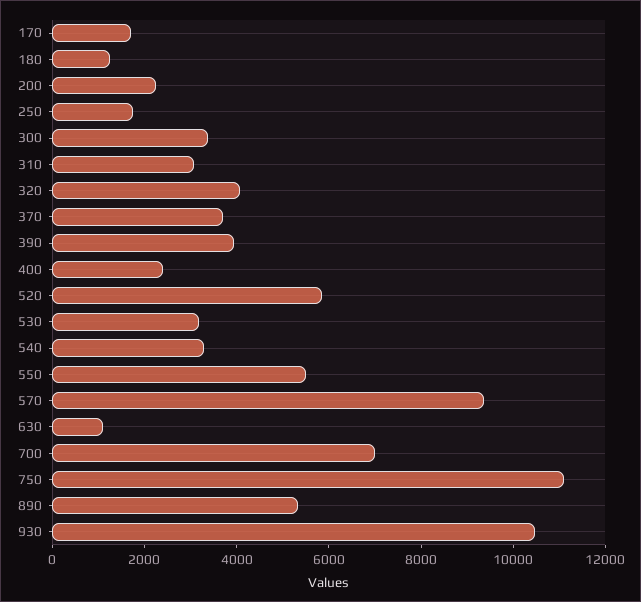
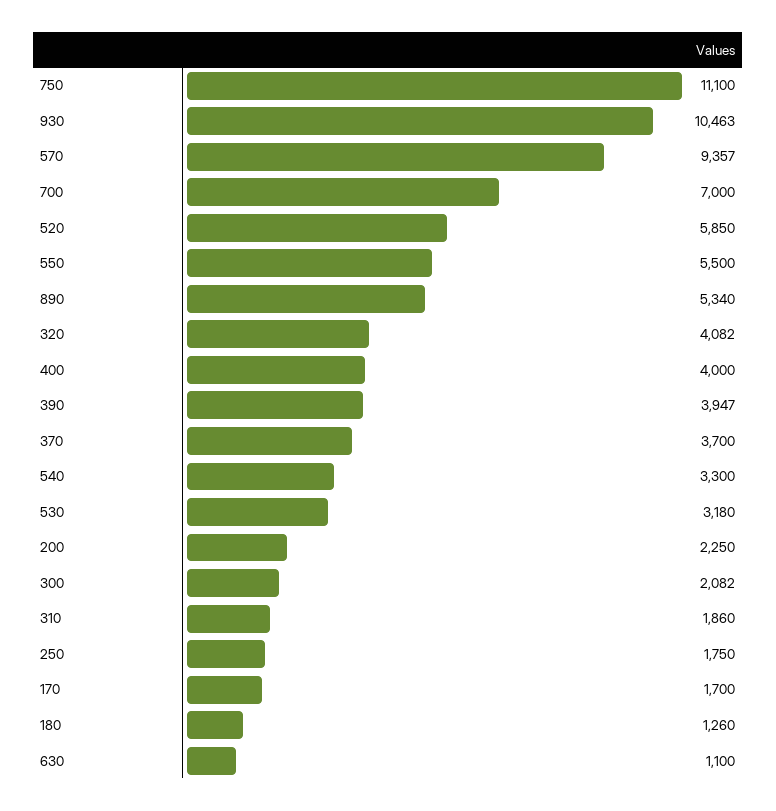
  {
    "170": 1700,
    "180": 1260,
    "200": 2250,
    "250": 1750,
-   "300": 3500,
+   "300": 2082,
-   "310": 3000,
+   "310": 1860,
    "320": 4082,
    "370": 3700,
    "390": 3947,
-   "400": 2500,
+   "400": 4000,
    "520": 5850,
    "530": 3180,
    "540": 3300,
    "550": 5500,
    "570": 9357,
    "630": 1100,
    "700": 7000,
    "750": 11100,
    "890": 5340,
    "930": 10463
  }

